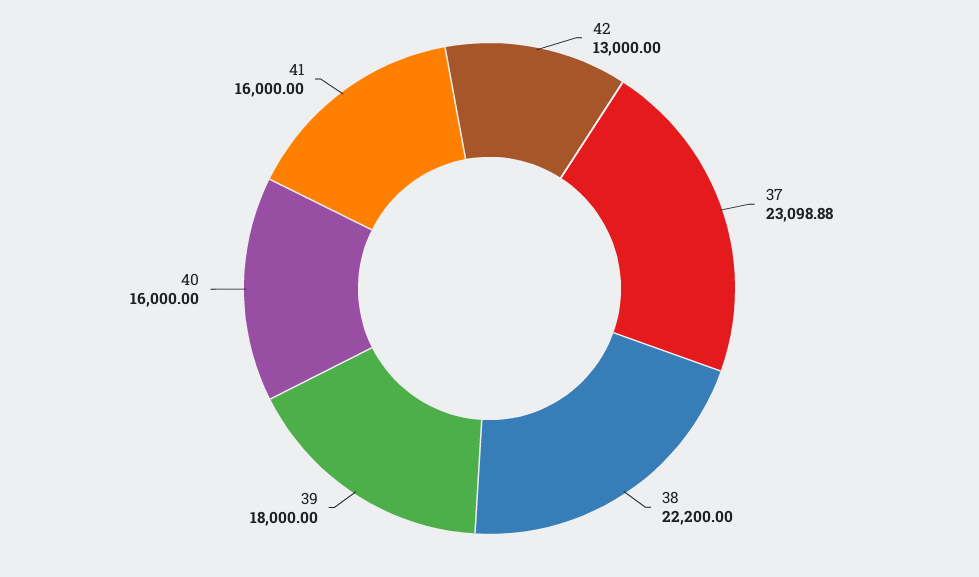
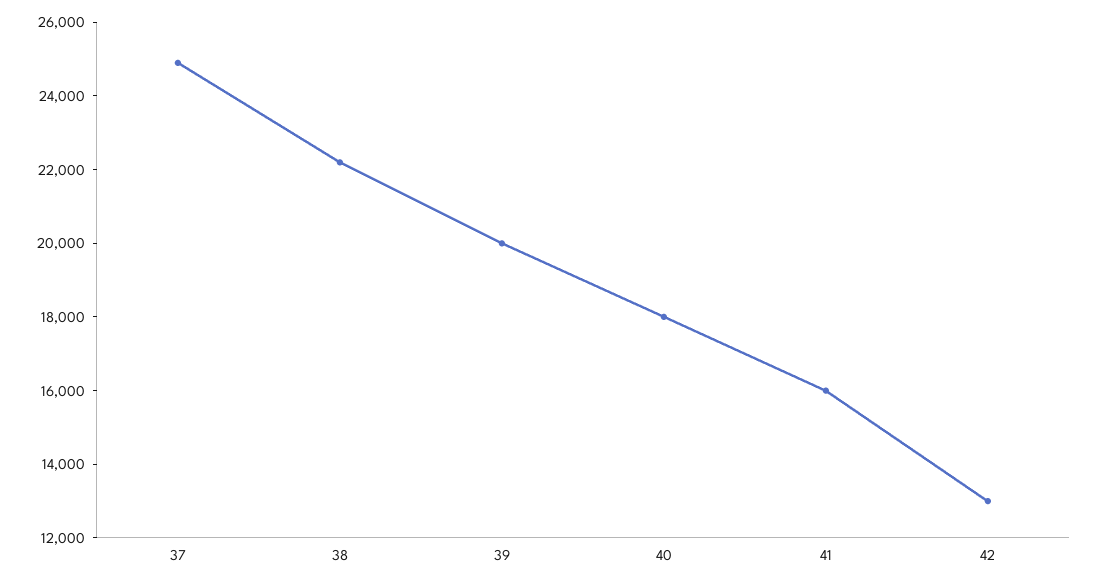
  {
    "42": 13000,
-   "37": 23098.88,
+   "37": 25000,
    "38": 22200,
-   "39": 18000,
+   "39": 20000,
-   "40": 16000,
+   "40": 18000,
    "41": 16000
  }

